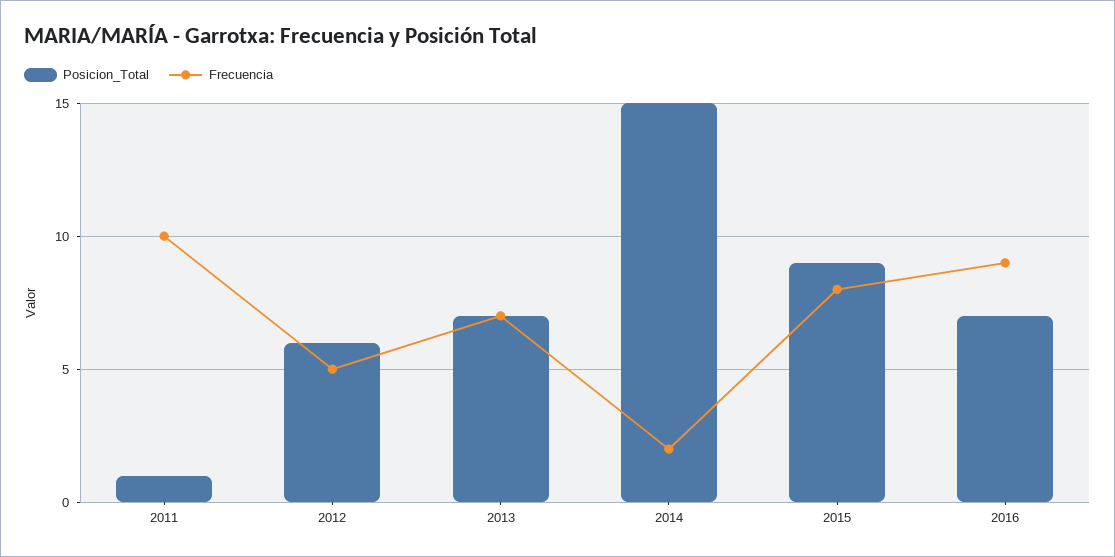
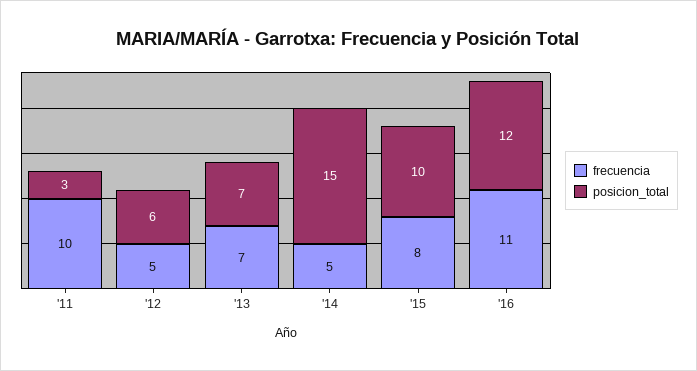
  {
    "Posicion_Total": {
-     "2011": 1,
+     "2011": 3,
      "2012": 6,
      "2013": 7,
      "2014": 15,
-     "2015": 9,
+     "2015": 10,
-     "2016": 7
+     "2016": 12
    },
    "Frecuencia": {
      "2011": 10,
      "2012": 5,
      "2013": 7,
-     "2014": 2,
+     "2014": 5,
      "2015": 8,
-     "2016": 9
+     "2016": 11
    }
  }

